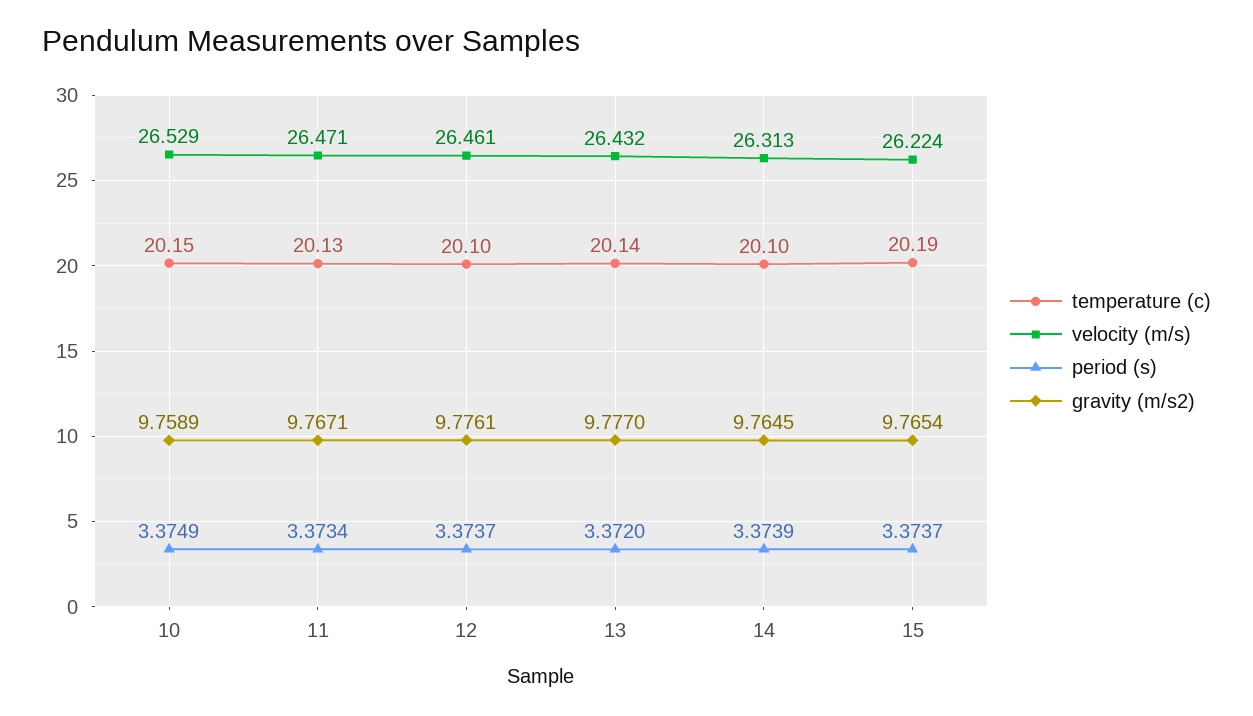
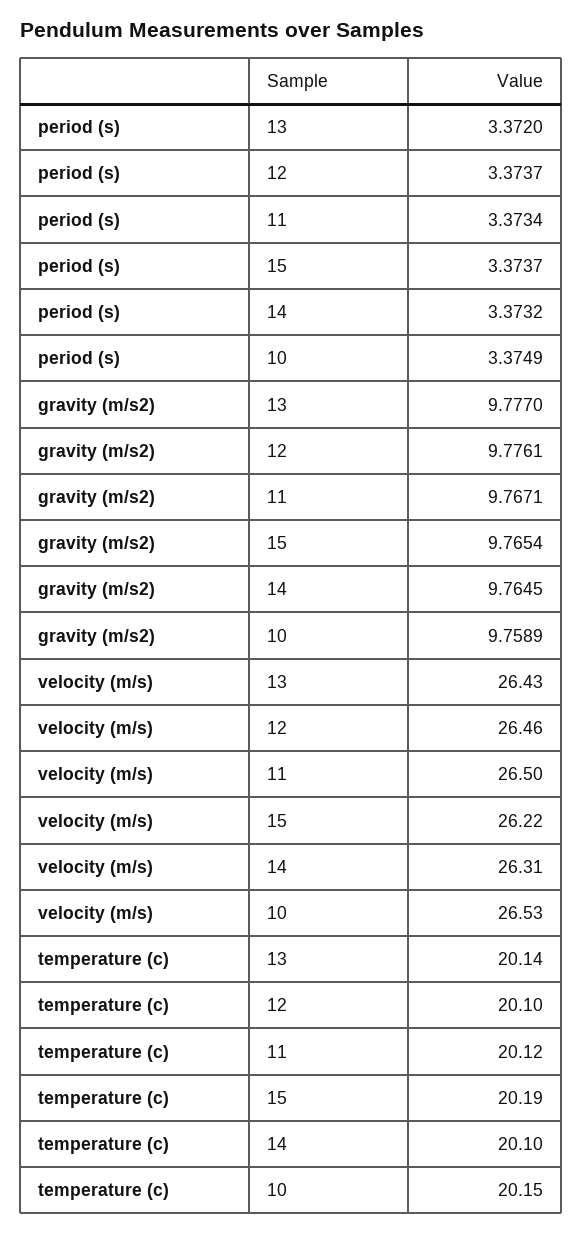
  {
    "temperature (c)": {
      "10": 20.15,
-     "11": 20.13,
+     "11": 20.12,
      "12": 20.1,
      "13": 20.14,
      "14": 20.1,
      "15": 20.19
    },
    "velocity (m/s)": {
      "10": 26.529,
-     "11": 26.471,
+     "11": 26.5,
      "12": 26.461,
      "13": 26.432,
      "14": 26.313,
      "15": 26.224
    },
    "period (s)": {
      "10": 3.3749,
      "11": 3.3734,
      "12": 3.3737,
      "13": 3.372,
-     "14": 3.3739,
+     "14": 3.3732,
      "15": 3.3737
    },
    "gravity (m/s2)": {
      "10": 9.7589,
      "11": 9.7671,
      "12": 9.7761,
      "13": 9.777,
      "14": 9.7645,
      "15": 9.7654
    }
  }

